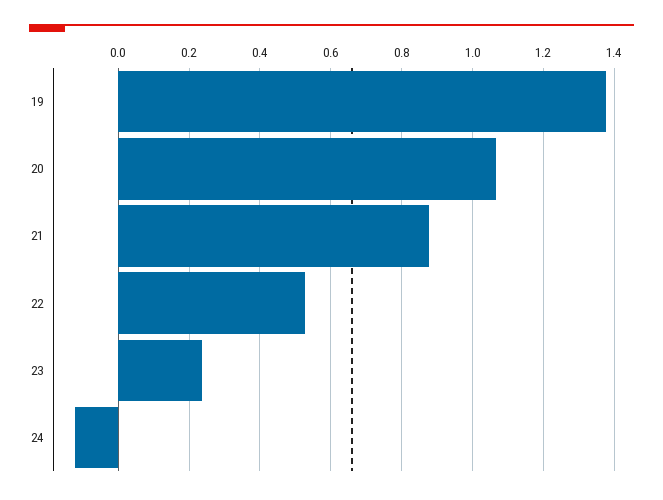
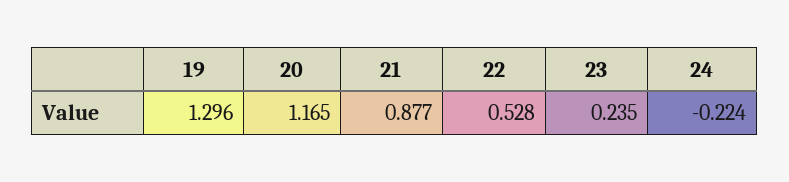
  {
-   "19": 1.38,
+   "19": 1.296,
-   "20": 1.06,
+   "20": 1.165,
    "21": 0.877,
    "22": 0.528,
    "23": 0.235,
-   "24": -0.12
+   "24": -0.224
  }

